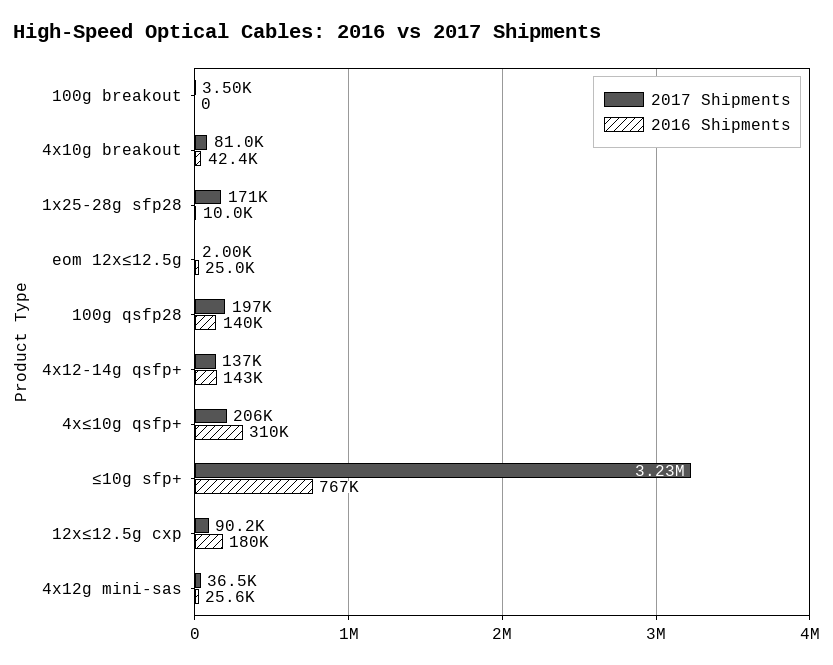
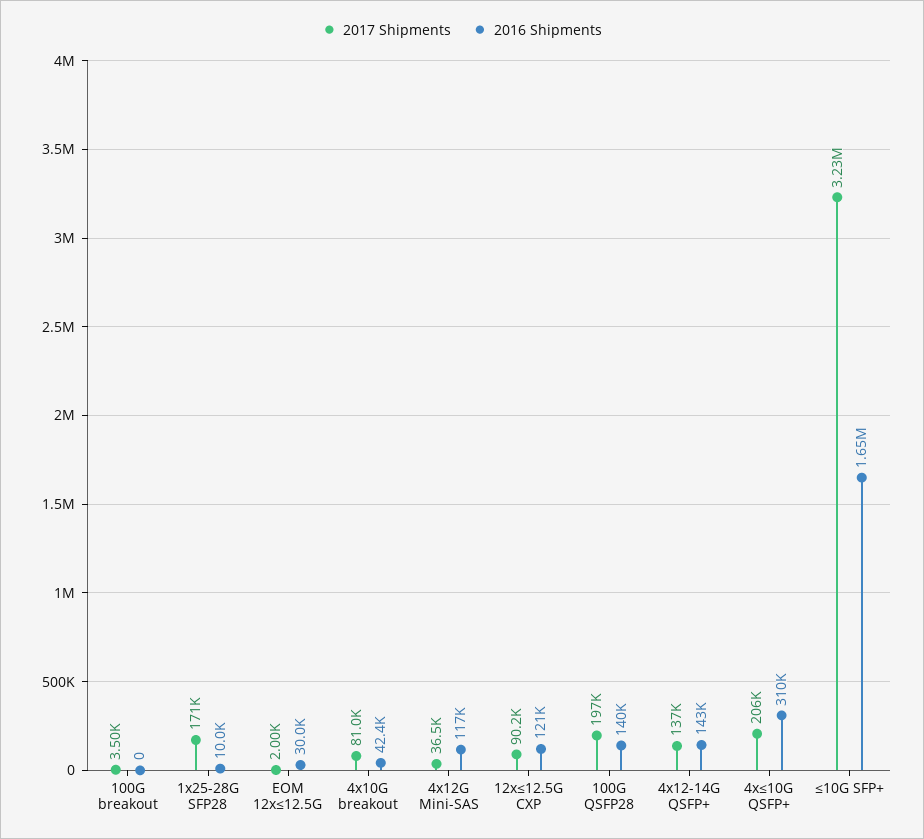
  {
    "2017 Shipments": {
      "100g breakout": 3500,
      "4x10g breakout": 81000,
      "1x25-28g sfp28": 171000,
      "eom 12x≤12.5g": 2000,
      "100g qsfp28": 197000,
      "4x12-14g qsfp+": 137000,
      "4x≤10g qsfp+": 206000,
      "≤10g sfp+": 3230000,
      "12x≤12.5g cxp": 90200,
      "4x12g mini-sas": 36500
    },
    "2016 Shipments": {
      "100g breakout": 0,
      "4x10g breakout": 42400,
      "1x25-28g sfp28": 10000,
-     "eom 12x≤12.5g": 25000,
+     "eom 12x≤12.5g": 30000,
      "100g qsfp28": 140000,
      "4x12-14g qsfp+": 143000,
      "4x≤10g qsfp+": 310000,
-     "≤10g sfp+": 767000,
+     "≤10g sfp+": 1650000,
-     "12x≤12.5g cxp": 180000,
+     "12x≤12.5g cxp": 121000,
-     "4x12g mini-sas": 25600
+     "4x12g mini-sas": 117000
    }
  }

